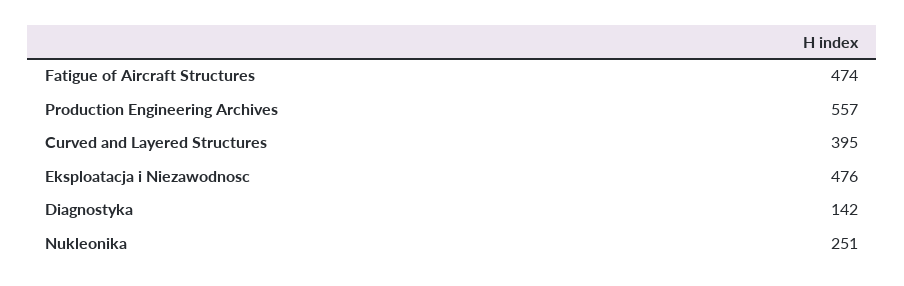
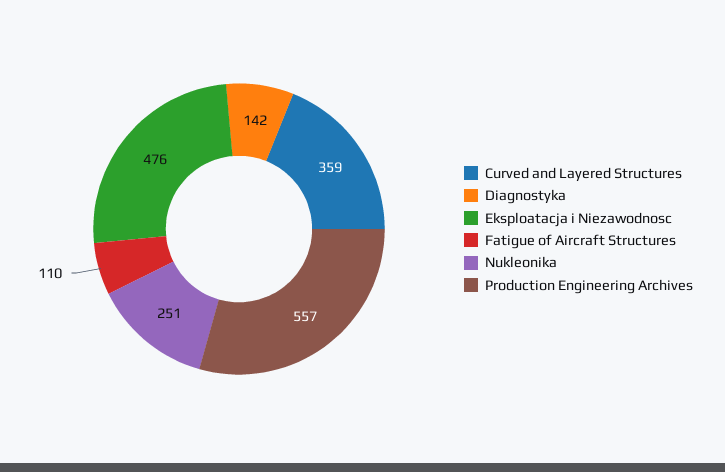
  {
-   "Fatigue of Aircraft Structures": 474,
+   "Fatigue of Aircraft Structures": 110,
    "Production Engineering Archives": 557,
-   "Curved and Layered Structures": 395,
+   "Curved and Layered Structures": 359,
    "Eksploatacja i Niezawodnosc": 476,
    "Diagnostyka": 142,
    "Nukleonika": 251
  }

